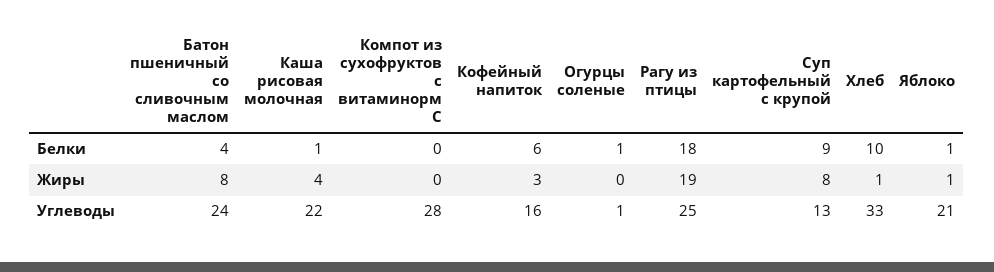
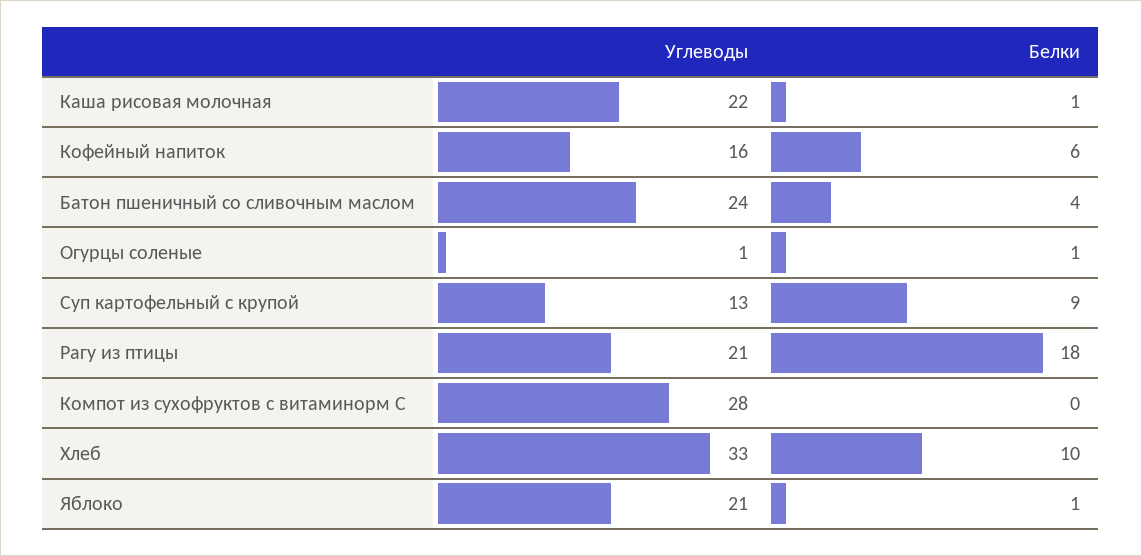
  {
    "Батон пшеничный со сливочным маслом": {
      "Белки": 4,
-     "Жиры": 8,
      "Углеводы": 24
    },
    "Каша рисовая молочная": {
      "Белки": 1,
-     "Жиры": 4,
      "Углеводы": 22
    },
    "Компот из сухофруктов с витаминорм С": {
      "Белки": 0,
-     "Жиры": 0,
      "Углеводы": 28
    },
    "Кофейный напиток": {
      "Белки": 6,
-     "Жиры": 3,
      "Углеводы": 16
    },
    "Огурцы соленые": {
      "Белки": 1,
-     "Жиры": 0,
      "Углеводы": 1
    },
    "Рагу из птицы": {
      "Белки": 18,
-     "Жиры": 19,
-     "Углеводы": 25
+     "Углеводы": 21
    },
    "Суп картофельный с крупой": {
      "Белки": 9,
-     "Жиры": 8,
      "Углеводы": 13
    },
    "Хлеб": {
      "Белки": 10,
-     "Жиры": 1,
      "Углеводы": 33
    },
    "Яблоко": {
      "Белки": 1,
-     "Жиры": 1,
      "Углеводы": 21
    }
  }

